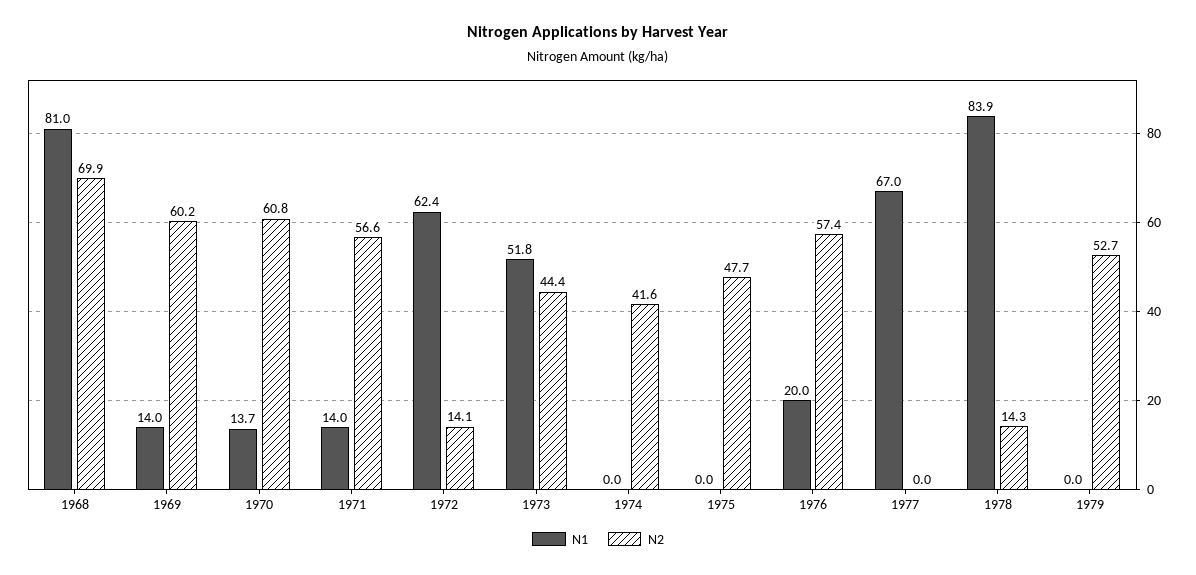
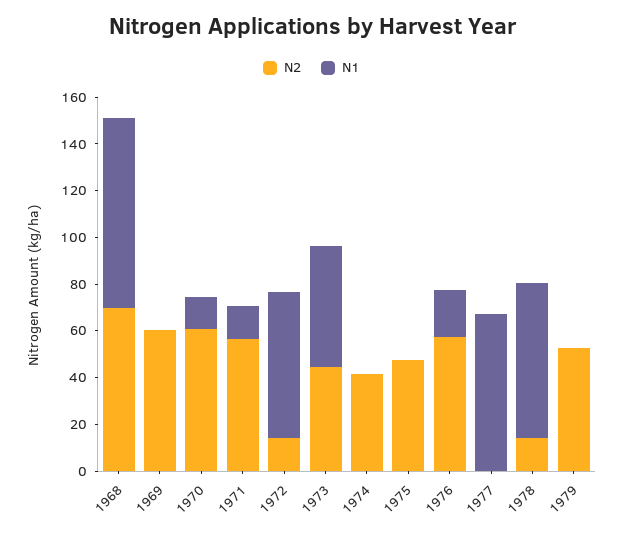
  {
    "N1": {
      "1968": 81,
-     "1969": 14,
+     "1969": 0,
      "1970": 13.7,
      "1971": 14,
      "1972": 62.4,
      "1973": 51.8,
      "1974": 0,
      "1975": 0,
      "1976": 20,
      "1977": 67,
-     "1978": 83.9,
+     "1978": 65,
      "1979": 0
    },
    "N2": {
      "1968": 69.9,
      "1969": 60.2,
      "1970": 60.8,
      "1971": 56.6,
      "1972": 14.1,
      "1973": 44.4,
      "1974": 41.6,
      "1975": 47.7,
      "1976": 57.4,
      "1977": 0,
      "1978": 14.3,
      "1979": 52.7
    }
  }

